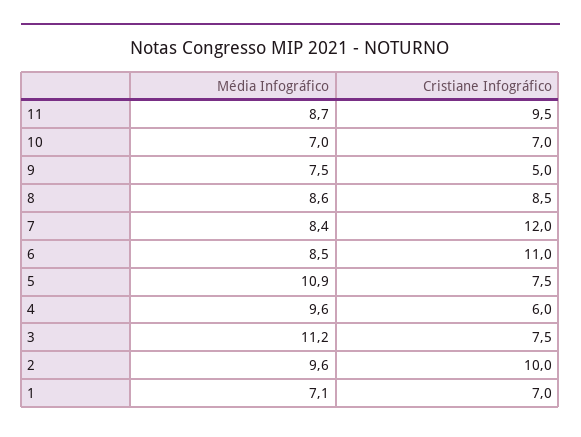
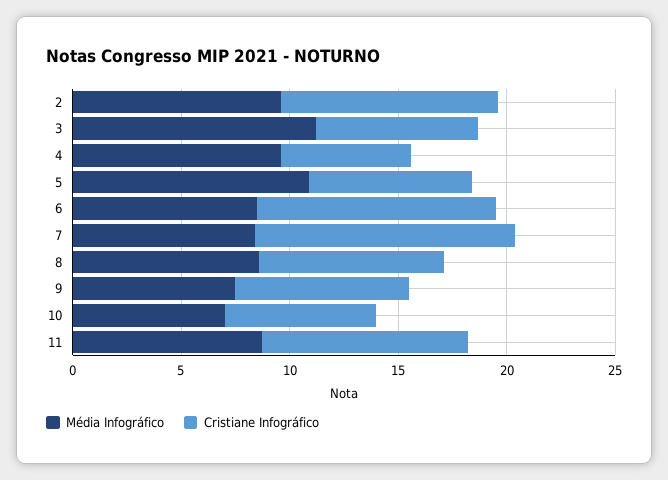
  {
    "Média Infográfico": {
      "11": 8.7,
      "10": 7,
      "9": 7.5,
      "8": 8.6,
      "7": 8.4,
      "6": 8.5,
      "5": 10.9,
      "4": 9.6,
      "3": 11.2,
-     "2": 9.6,
+     "2": 9.6
-     "1": 7.1
    },
    "Cristiane Infográfico": {
      "11": 9.5,
      "10": 7,
-     "9": 5,
+     "9": 8,
      "8": 8.5,
      "7": 12,
      "6": 11,
      "5": 7.5,
      "4": 6,
      "3": 7.5,
-     "2": 10,
+     "2": 10
-     "1": 7
    }
  }

